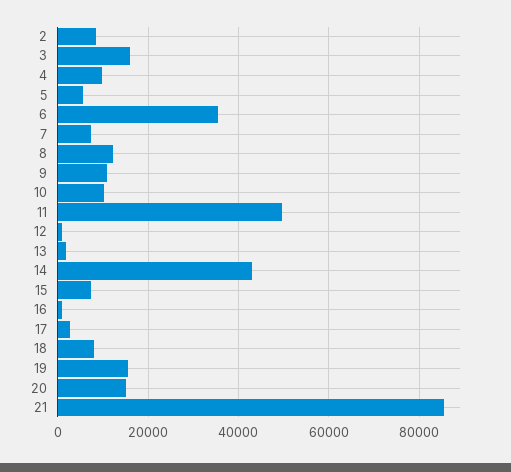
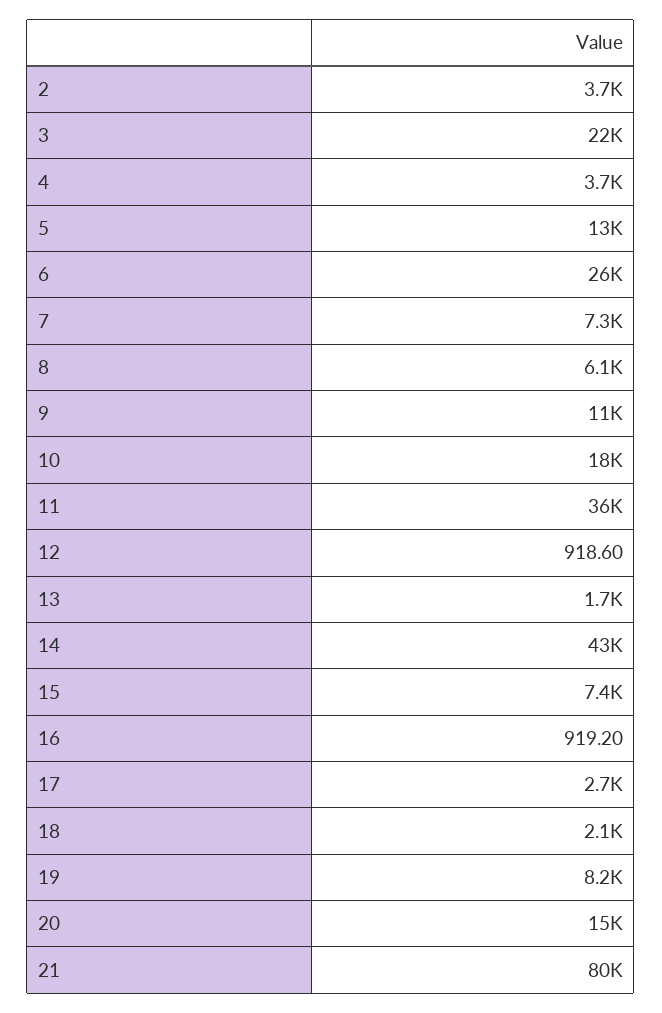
  {
-   "2": 8000,
+   "2": 3700,
-   "3": 16000,
+   "3": 22000,
-   "4": 10000,
+   "4": 3700,
-   "5": 6000,
+   "5": 13000,
-   "6": 36000,
+   "6": 26000,
    "7": 7300,
-   "8": 12000,
+   "8": 6100,
    "9": 11000,
-   "10": 10000,
+   "10": 18000,
-   "11": 50000,
+   "11": 36000,
    "12": 918.6,
    "13": 1700,
    "14": 43000,
    "15": 7400,
    "16": 919.2,
    "17": 2700,
-   "18": 8000,
+   "18": 2100,
-   "19": 16000,
+   "19": 8200,
    "20": 15000,
-   "21": 86000
+   "21": 80000
  }

